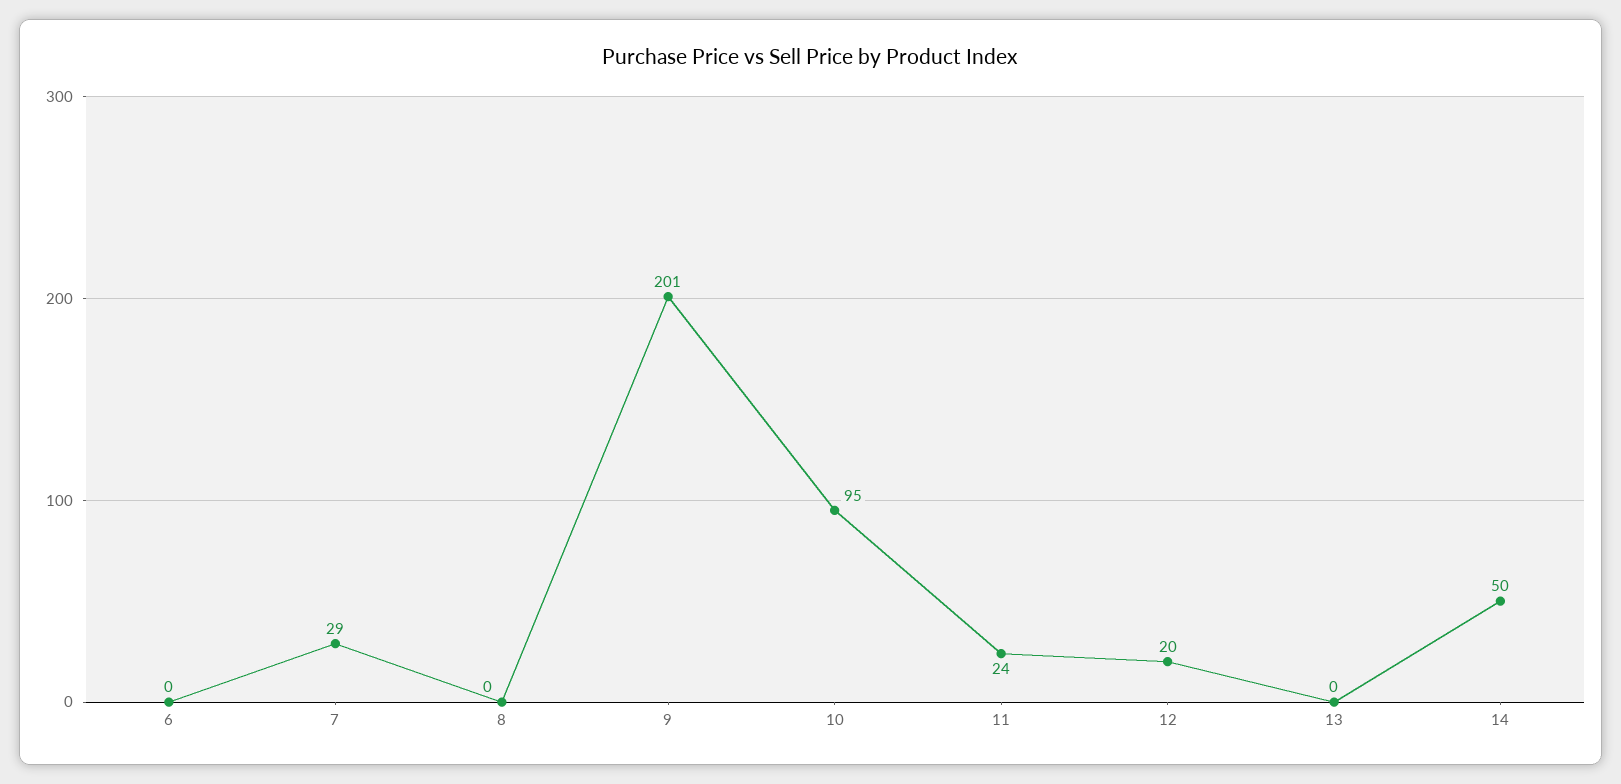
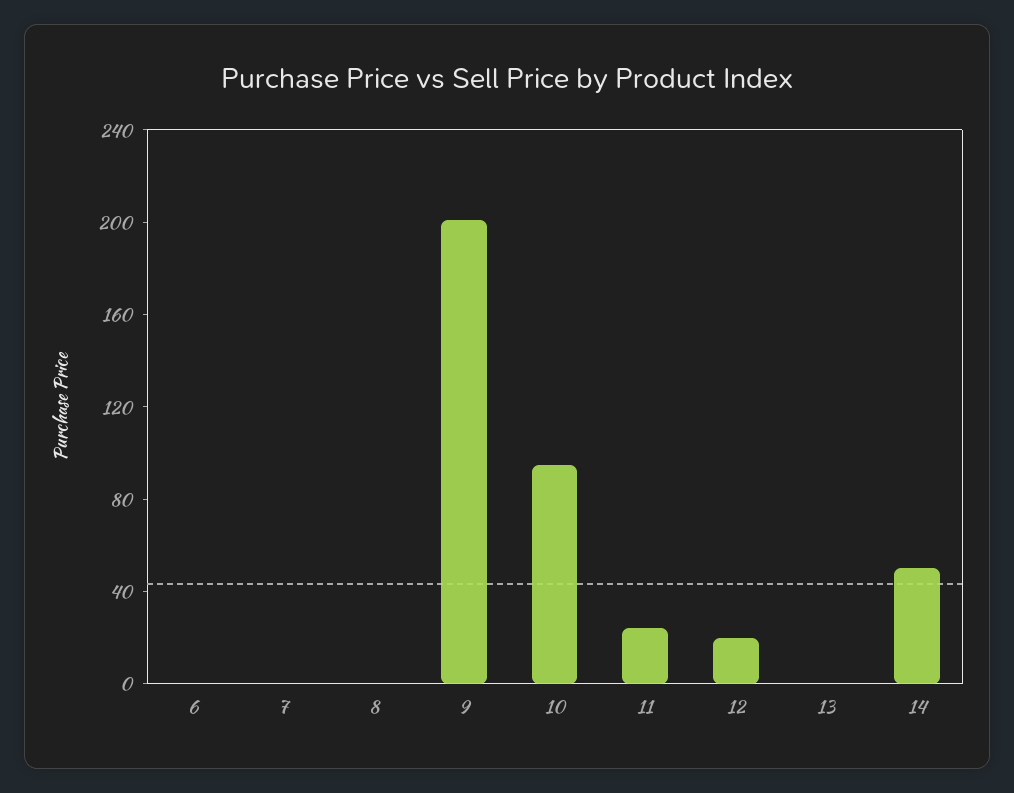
  {
    "6": 0,
-   "7": 29,
+   "7": 0,
    "8": 0,
    "9": 201,
    "10": 95,
    "11": 24,
    "12": 20,
    "13": 0,
    "14": 50
  }

